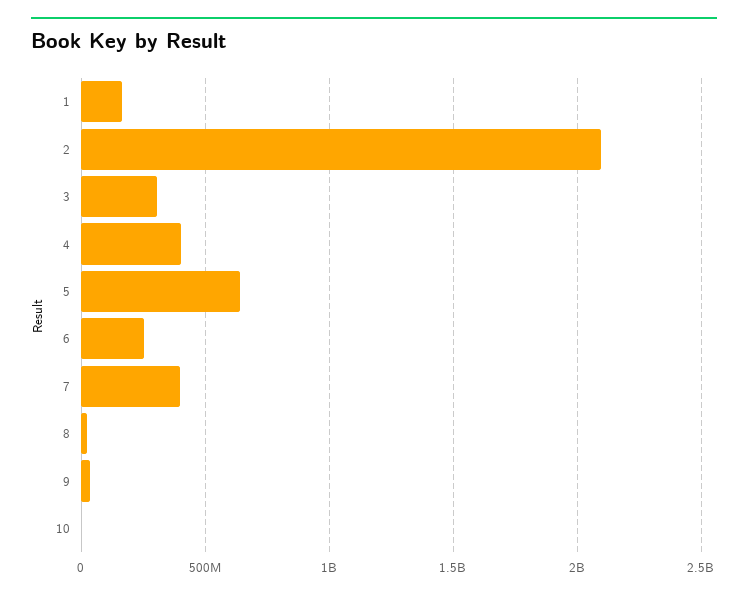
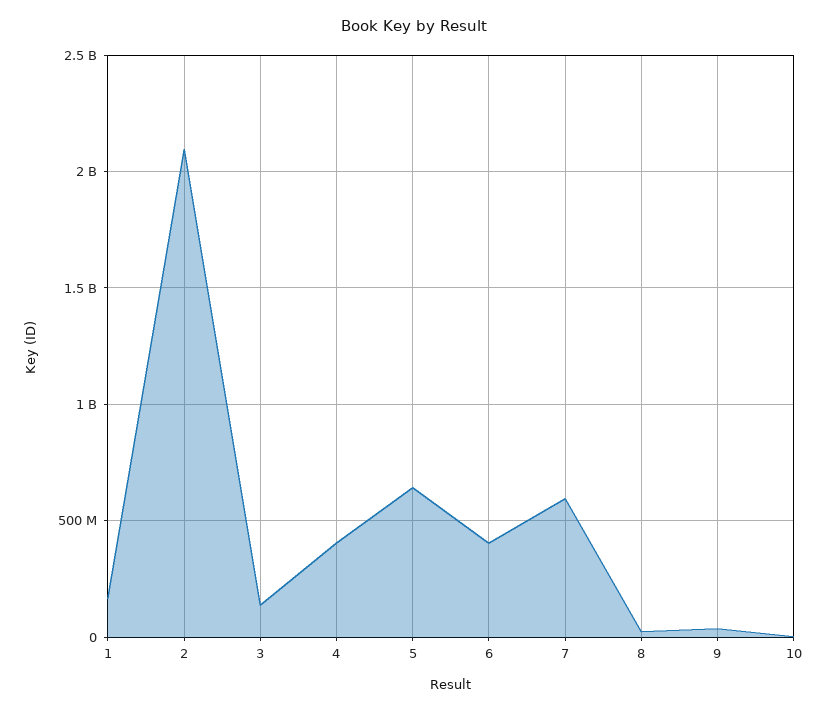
  {
    "1": 150000000,
    "2": 2100000000,
-   "3": 300000000,
+   "3": 150000000,
    "4": 400000000,
    "5": 650000000,
-   "6": 250000000,
+   "6": 400000000,
-   "7": 400000000,
+   "7": 600000000,
    "8": 0,
    "9": 50000000,
    "10": 0
  }

